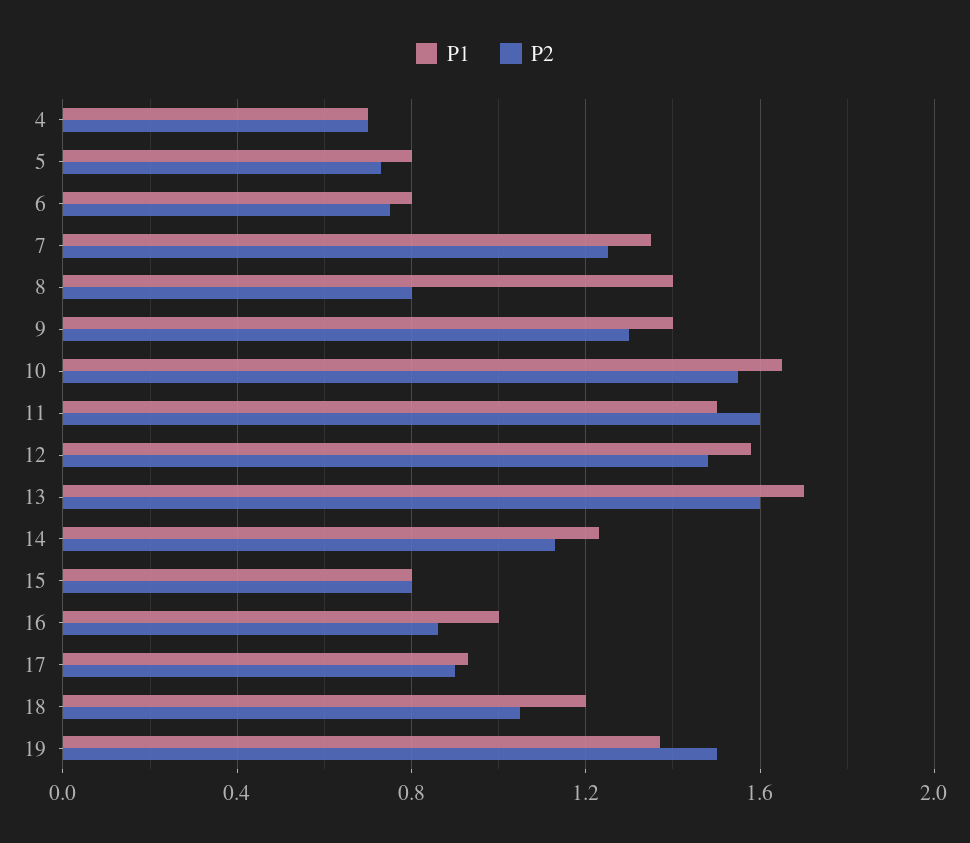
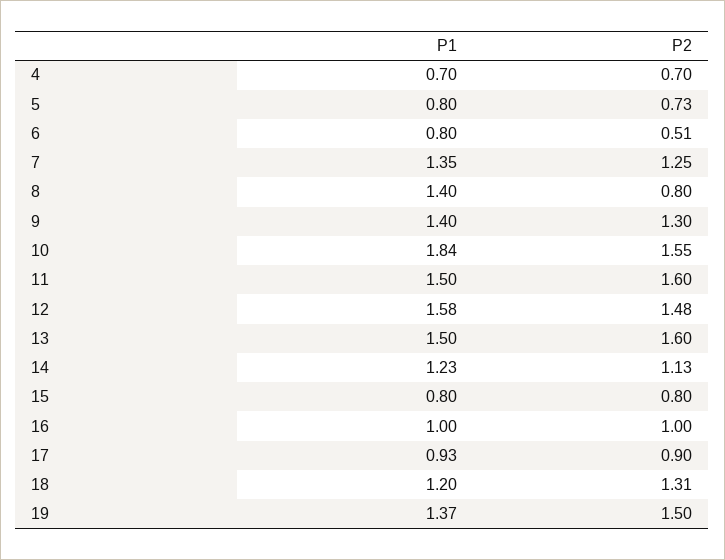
  {
    "P1": {
      "4": 0.7,
      "5": 0.8,
      "6": 0.8,
      "7": 1.35,
      "8": 1.4,
      "9": 1.4,
-     "10": 1.65,
+     "10": 1.84,
      "11": 1.5,
      "12": 1.58,
-     "13": 1.7,
+     "13": 1.5,
      "14": 1.23,
      "15": 0.8,
      "16": 1,
      "17": 0.93,
      "18": 1.2,
      "19": 1.37
    },
    "P2": {
      "4": 0.7,
      "5": 0.73,
-     "6": 0.75,
+     "6": 0.51,
      "7": 1.25,
      "8": 0.8,
      "9": 1.3,
      "10": 1.55,
      "11": 1.6,
      "12": 1.48,
      "13": 1.6,
      "14": 1.13,
      "15": 0.8,
-     "16": 0.85,
+     "16": 1,
      "17": 0.9,
-     "18": 1.05,
+     "18": 1.31,
      "19": 1.5
    }
  }

